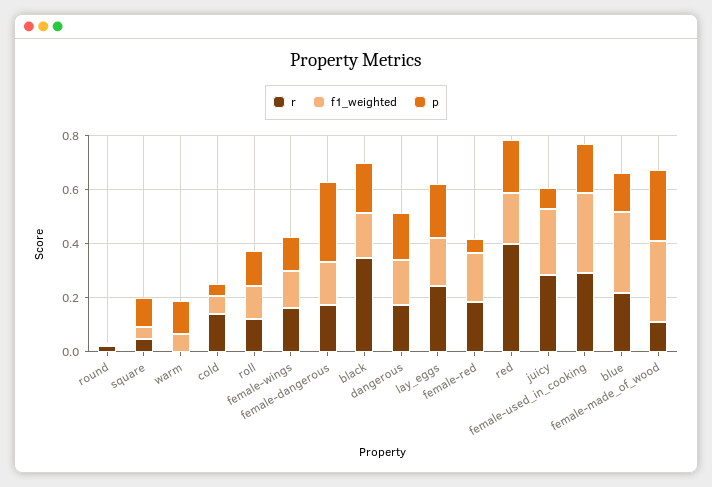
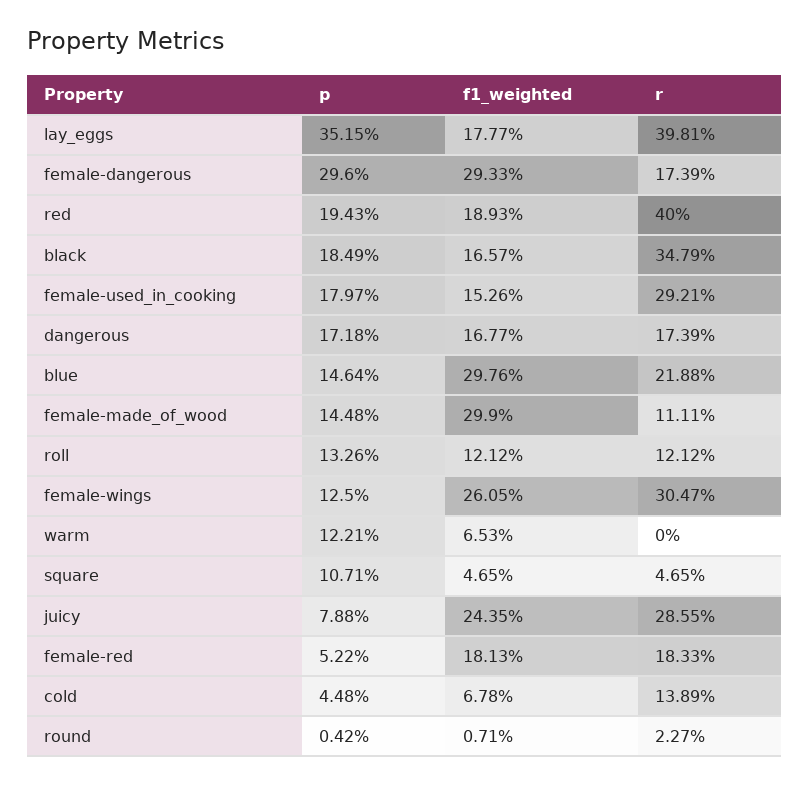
  {
    "r": {
      "round": 0.0227,
      "square": 0.0465,
      "warm": 0,
      "cold": 0.1389,
      "roll": 0.1212,
-     "female-wings": 0.15,
+     "female-wings": 0.3047,
      "female-dangerous": 0.1739,
      "black": 0.3479,
      "dangerous": 0.1739,
-     "lay_eggs": 0.25,
+     "lay_eggs": 0.3981,
      "female-red": 0.1833,
      "red": 0.4,
      "juicy": 0.2855,
      "female-used_in_cooking": 0.2921,
      "blue": 0.2188,
      "female-made_of_wood": 0.1111
    },
    "f1_weighted": {
      "round": 0.0071,
      "square": 0.0465,
      "warm": 0.0653,
      "cold": 0.0678,
      "roll": 0.1212,
-     "female-wings": 0.15,
+     "female-wings": 0.2605,
-     "female-dangerous": 0.15,
+     "female-dangerous": 0.2933,
      "black": 0.1657,
      "dangerous": 0.1677,
      "lay_eggs": 0.1777,
      "female-red": 0.1813,
      "red": 0.1893,
      "juicy": 0.2435,
-     "female-used_in_cooking": 0.3,
+     "female-used_in_cooking": 0.1526,
      "blue": 0.2976,
      "female-made_of_wood": 0.299
    },
    "p": {
      "round": 0.0042,
      "square": 0.1071,
      "warm": 0.1221,
      "cold": 0.0448,
      "roll": 0.1326,
      "female-wings": 0.125,
      "female-dangerous": 0.296,
      "black": 0.1849,
      "dangerous": 0.1718,
-     "lay_eggs": 0.2,
+     "lay_eggs": 0.3515,
      "female-red": 0.0522,
      "red": 0.1943,
      "juicy": 0.0788,
      "female-used_in_cooking": 0.1797,
      "blue": 0.1464,
-     "female-made_of_wood": 0.25
+     "female-made_of_wood": 0.1448
    }
  }

